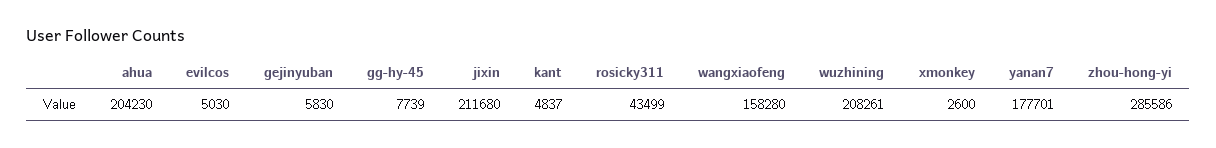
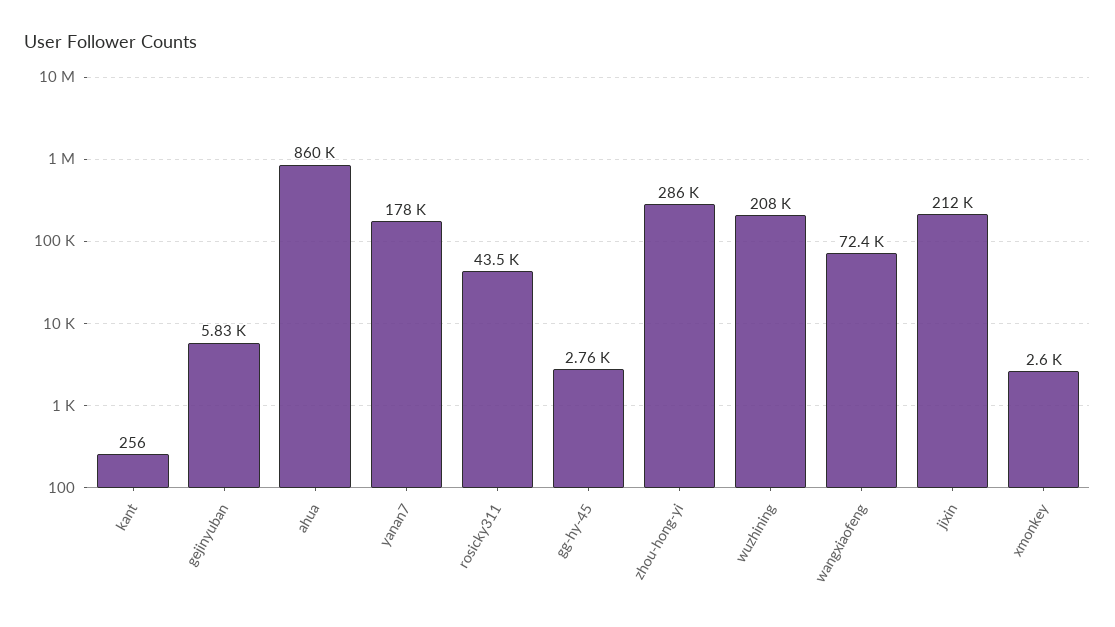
  {
-   "ahua": 204230,
+   "ahua": 860000,
-   "evilcos": 5030,
    "gejinyuban": 5830,
-   "gg-hy-45": 7739,
+   "gg-hy-45": 2760,
    "jixin": 211680,
-   "kant": 4837,
+   "kant": 256,
    "rosicky311": 43499,
-   "wangxiaofeng": 158280,
+   "wangxiaofeng": 72400,
    "wuzhining": 208261,
    "xmonkey": 2600,
    "yanan7": 177701,
    "zhou-hong-yi": 285586
  }

